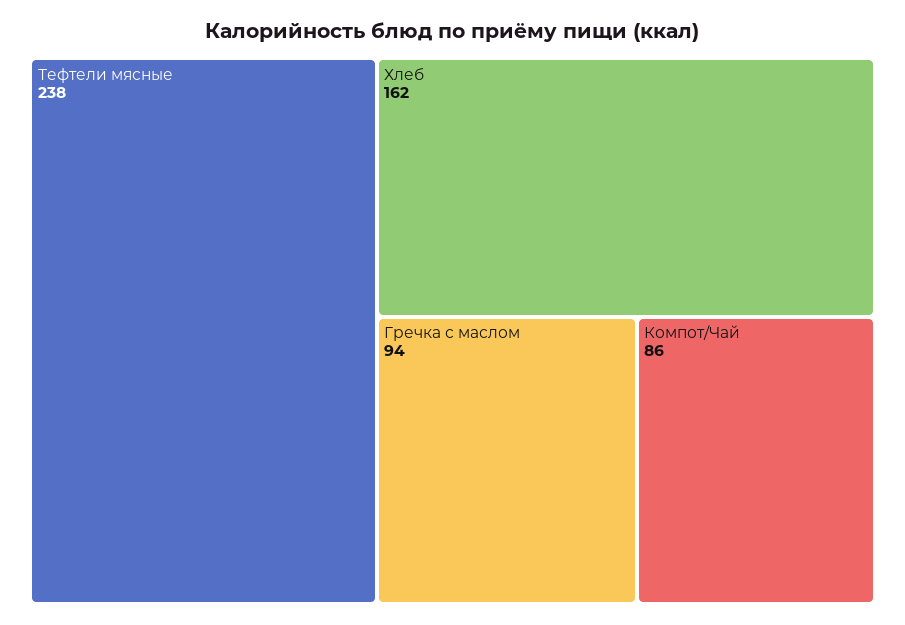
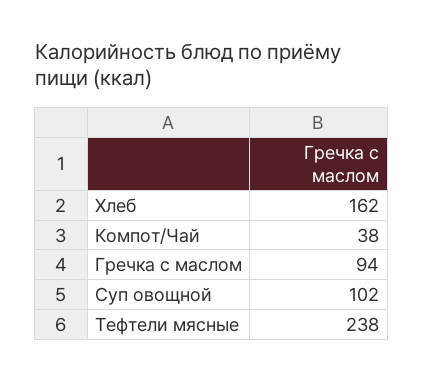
  {
    "Тефтели мясные": 238,
    "Хлеб": 162,
    "Гречка с маслом": 94,
-   "Компот/Чай": 86
+   "Компот/Чай": 38,
+   "Суп овощной": 102
  }

